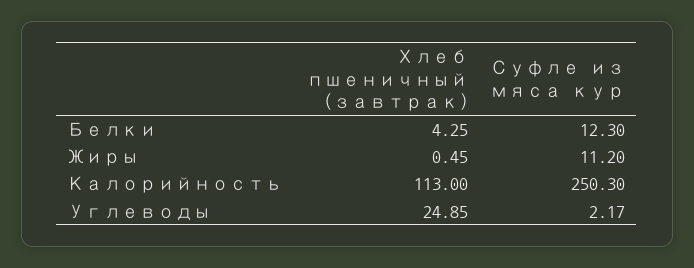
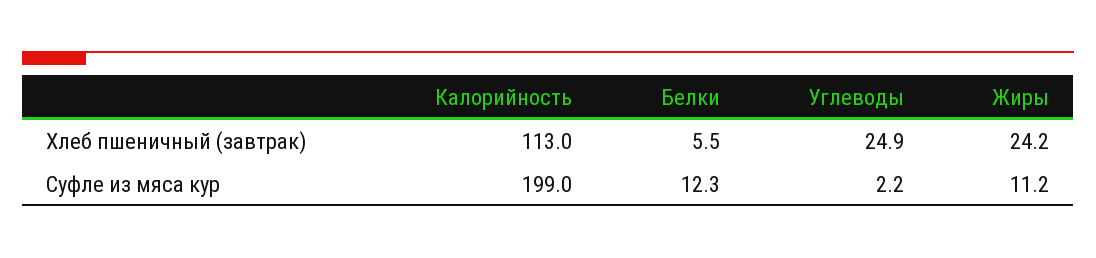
  {
    "Хлеб пшеничный (завтрак)": {
-     "Белки": 4.25,
+     "Белки": 5.5,
-     "Жиры": 0.45,
+     "Жиры": 24.2,
      "Калорийность": 113,
      "Углеводы": 24.85
    },
    "Суфле из мяса кур": {
      "Белки": 12.3,
      "Жиры": 11.2,
-     "Калорийность": 250.3,
+     "Калорийность": 199,
      "Углеводы": 2.17
    }
  }

